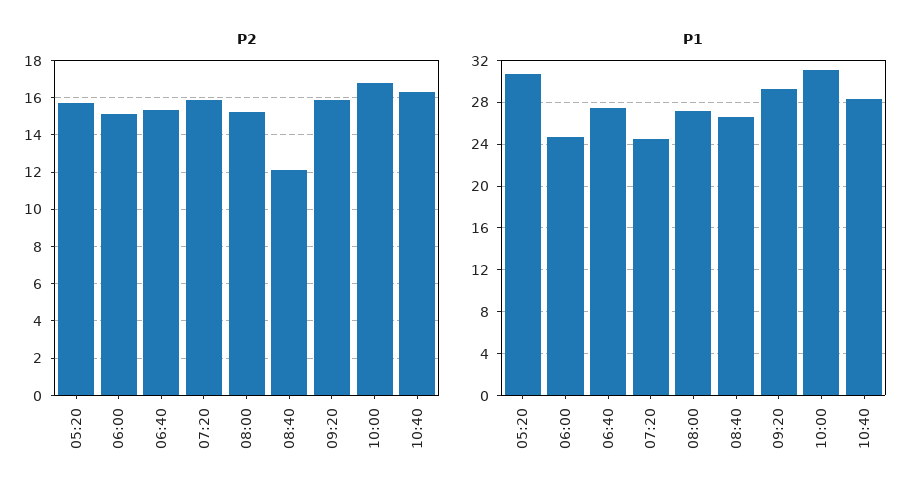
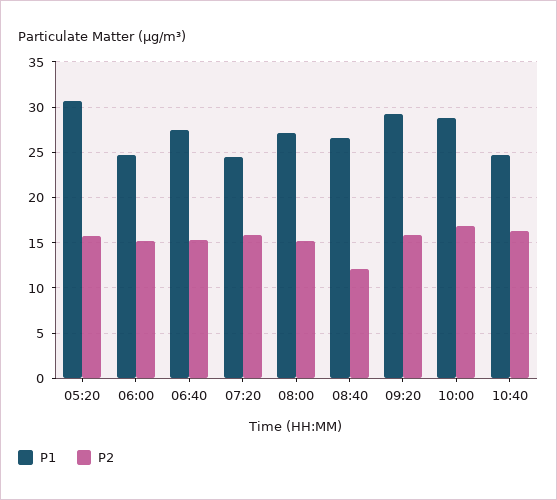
  {
    "P2": {
      "05:20": 15.5,
      "06:00": 15,
      "06:40": 15.5,
      "07:20": 16,
      "08:00": 15,
      "08:40": 12,
      "09:20": 16,
      "10:00": 17,
      "10:40": 16.5
    },
    "P1": {
      "05:20": 31,
      "06:00": 25,
      "06:40": 27,
      "07:20": 25,
      "08:00": 27,
      "08:40": 27,
      "09:20": 29,
-     "10:00": 31,
+     "10:00": 29,
-     "10:40": 28
+     "10:40": 25
    }
  }

